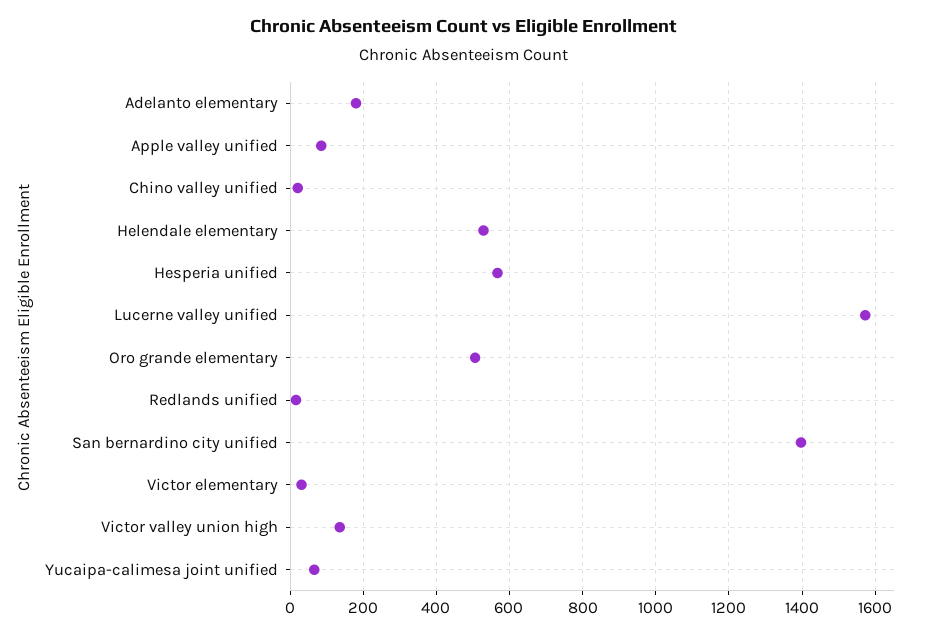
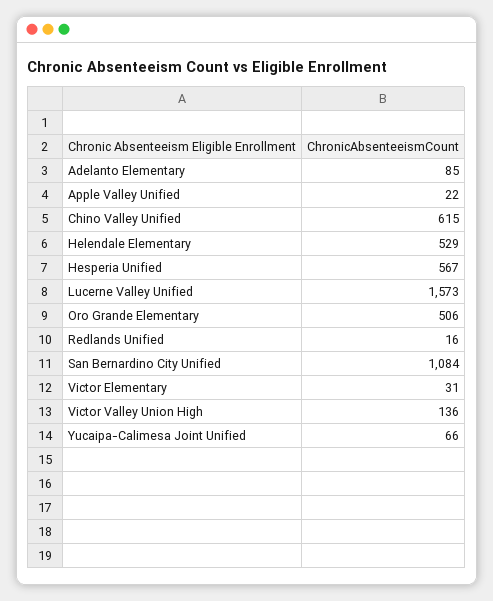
  {
-   "Adelanto elementary": 180,
+   "Adelanto elementary": 85,
-   "Apple valley unified": 80,
+   "Apple valley unified": 22,
-   "Chino valley unified": 20,
+   "Chino valley unified": 615,
    "Helendale elementary": 529,
    "Hesperia unified": 567,
    "Lucerne valley unified": 1573,
    "Oro grande elementary": 506,
    "Redlands unified": 16,
-   "San bernardino city unified": 1400,
+   "San bernardino city unified": 1084,
    "Victor elementary": 31,
    "Victor valley union high": 136,
    "Yucaipa-calimesa joint unified": 66
  }

